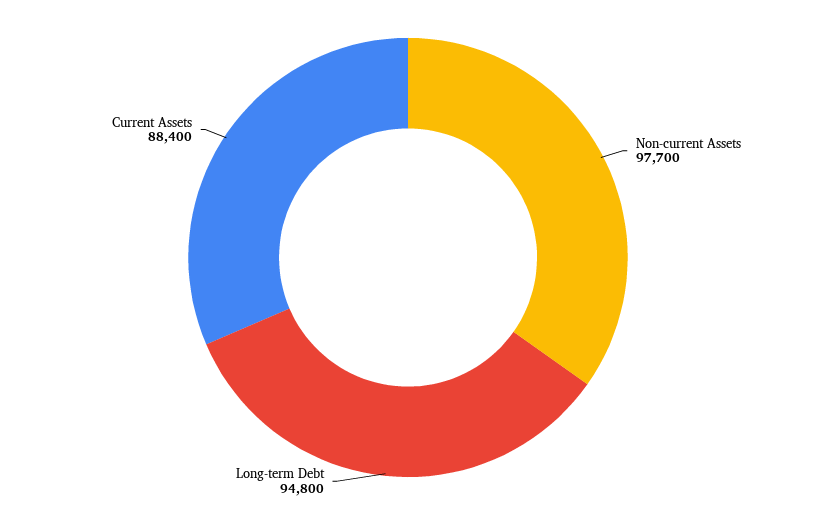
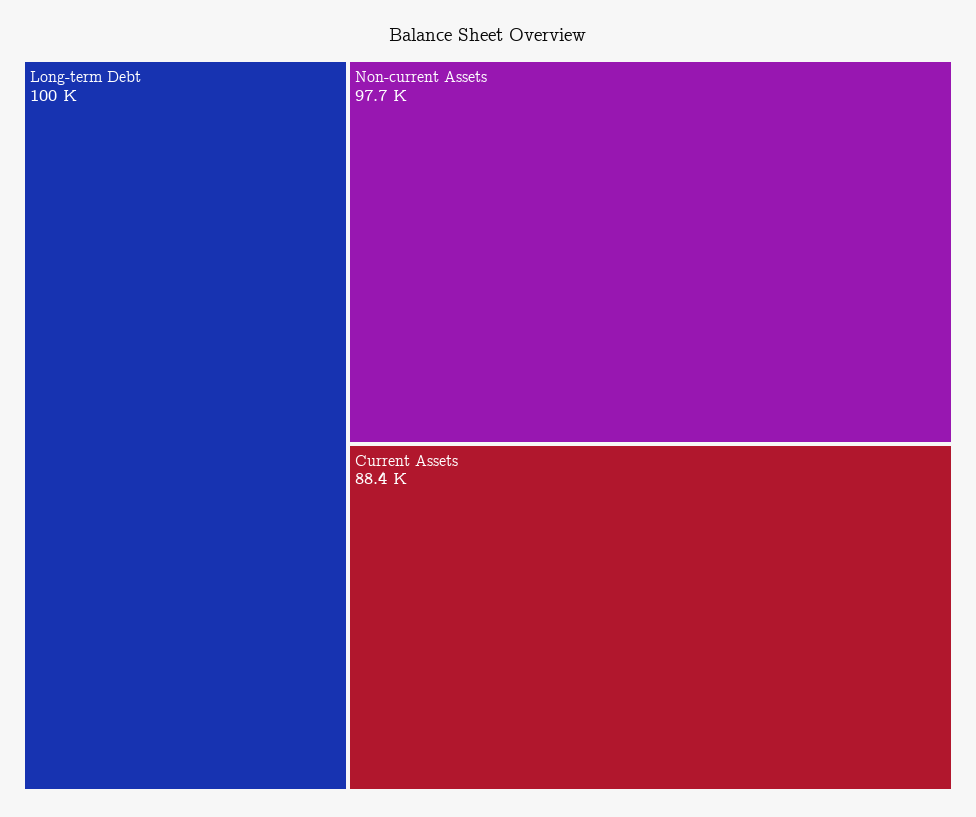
  {
    "Non-current Assets": 97700,
-   "Long-term Debt": 94800,
+   "Long-term Debt": 100000,
    "Current Assets": 88400
  }

